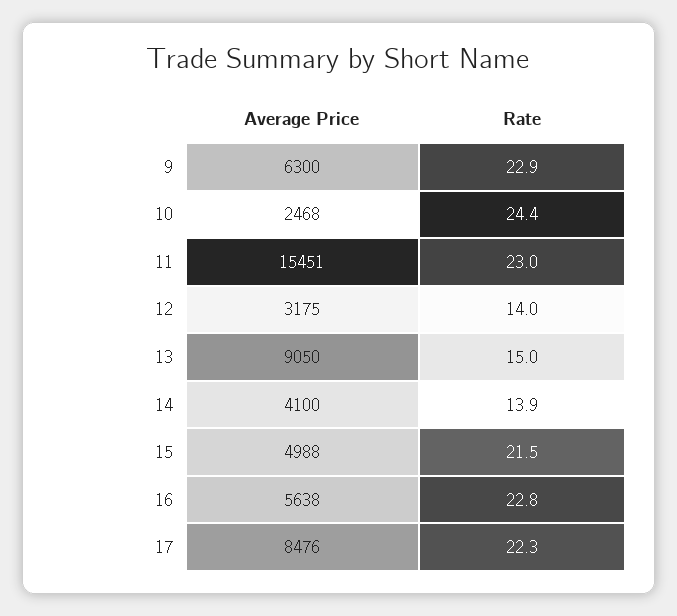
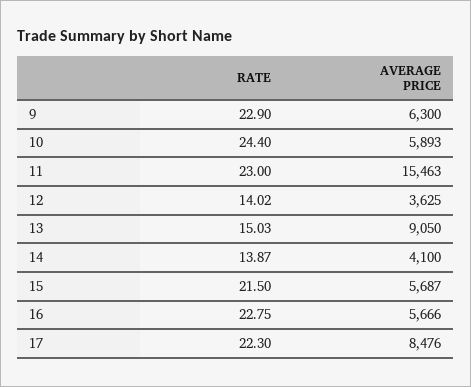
  {
    "Average Price": {
      "9": 6300,
-     "10": 2468,
+     "10": 5893,
-     "11": 15451,
+     "11": 15463,
-     "12": 3175,
+     "12": 3625,
      "13": 9050,
      "14": 4100,
-     "15": 4988,
+     "15": 5687,
-     "16": 5638,
+     "16": 5666,
      "17": 8476
    },
    "Rate": {
      "9": 22.9,
      "10": 24.4,
      "11": 23,
      "12": 14.02,
      "13": 15.03,
      "14": 13.87,
      "15": 21.5,
      "16": 22.75,
      "17": 22.3
    }
  }

